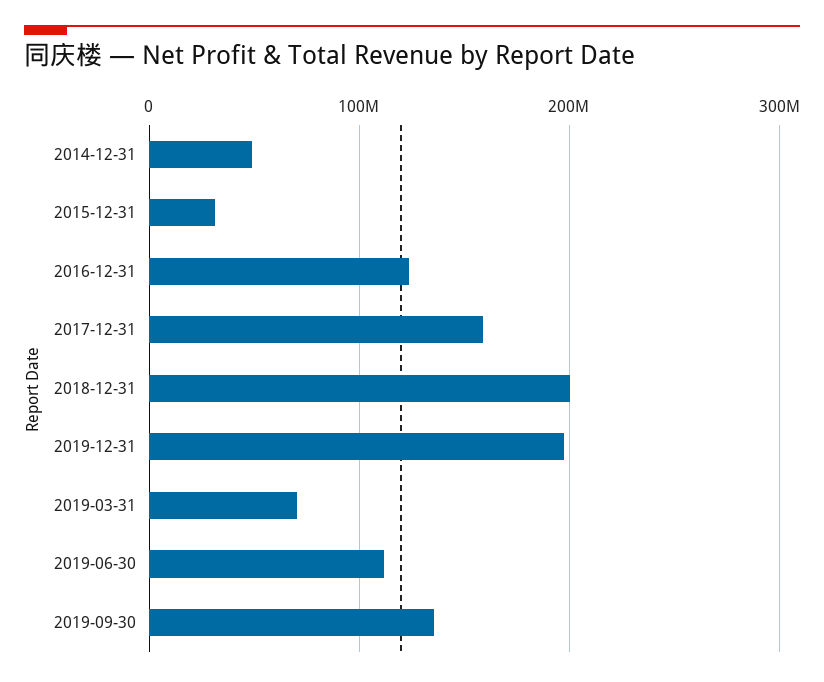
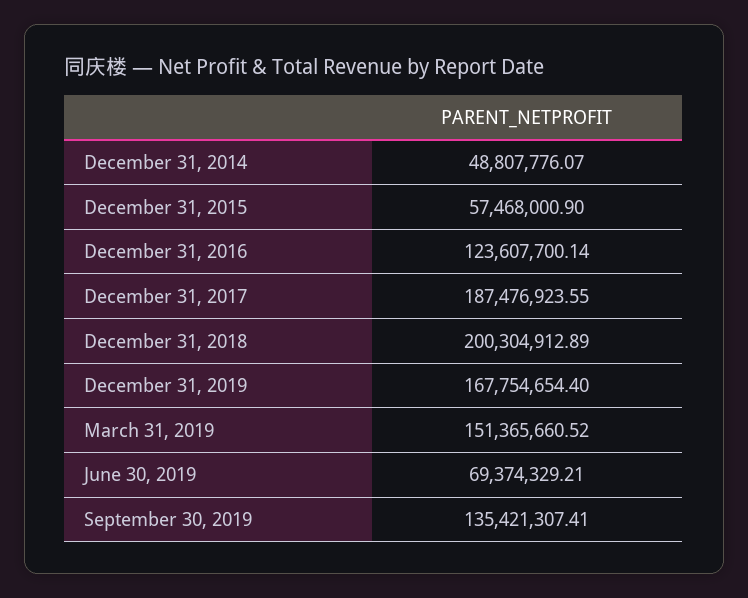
  {
    "2014-12-31": 48807776.07,
-   "2015-12-31": 30000000,
+   "2015-12-31": 57468000.9,
    "2016-12-31": 123607700.14,
-   "2017-12-31": 160000000,
+   "2017-12-31": 187476923.55,
    "2018-12-31": 200304912.89,
-   "2019-12-31": 200000000,
+   "2019-12-31": 167754654.4,
-   "2019-03-31": 70000000,
+   "2019-03-31": 151365660.52,
-   "2019-06-30": 110000000,
+   "2019-06-30": 69374329.21,
    "2019-09-30": 135421307.41
  }

